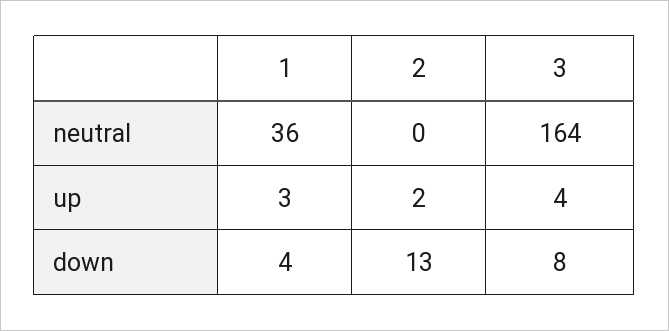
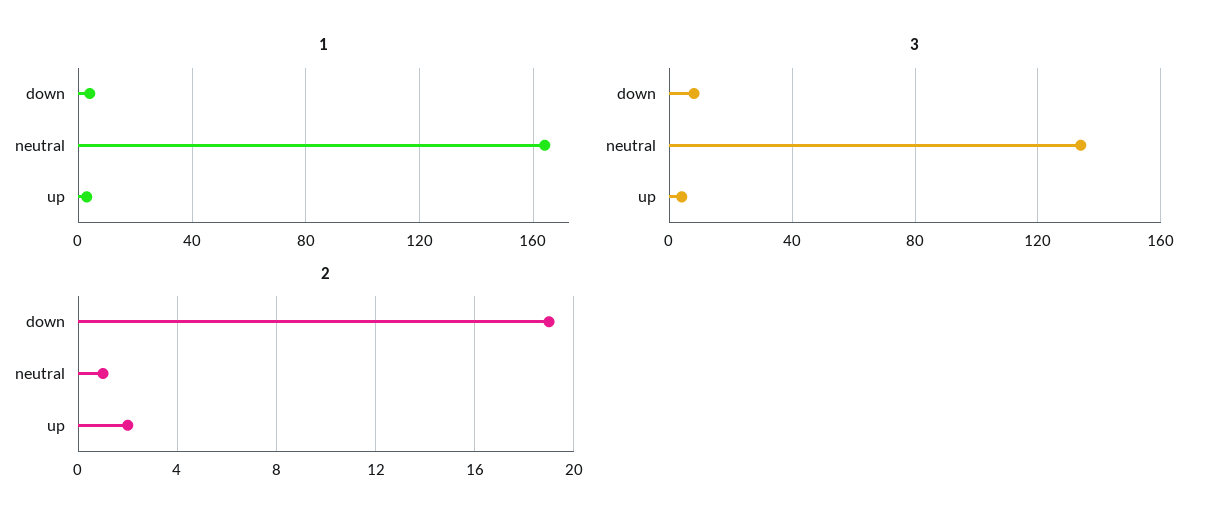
  {
    "1": {
-     "neutral": 36,
+     "neutral": 165,
      "up": 3,
      "down": 4
    },
    "2": {
-     "neutral": 0,
+     "neutral": 1,
      "up": 2,
-     "down": 13
+     "down": 19
    },
    "3": {
-     "neutral": 164,
+     "neutral": 135,
      "up": 4,
      "down": 8
    }
  }

